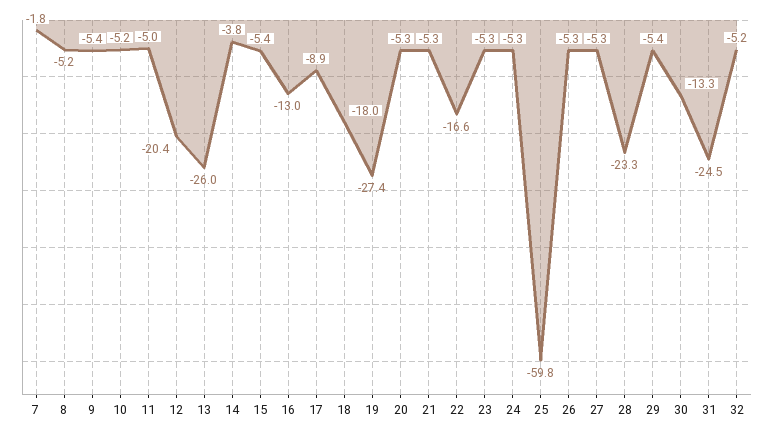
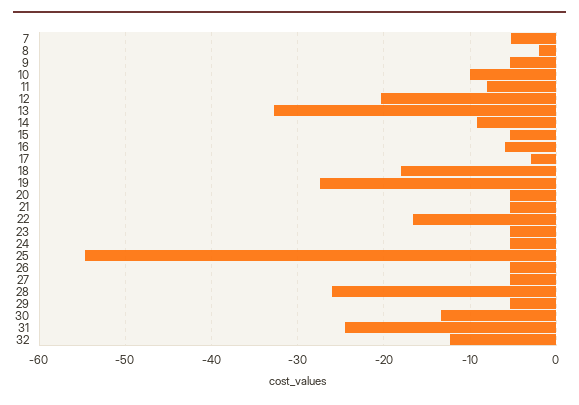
  {
-   "7": -1.8,
+   "7": -5,
-   "8": -5.2,
+   "8": -2,
    "9": -5.4,
-   "10": -5.2,
+   "10": -10,
-   "11": -5,
+   "11": -8,
    "12": -20.4,
-   "13": -26,
+   "13": -33,
-   "14": -3.8,
+   "14": -9,
    "15": -5.4,
-   "16": -13,
+   "16": -6,
-   "17": -8.9,
+   "17": -3,
    "18": -18,
    "19": -27.4,
    "20": -5.3,
    "21": -5.3,
    "22": -16.6,
    "23": -5.3,
    "24": -5.3,
-   "25": -59.8,
+   "25": -55,
    "26": -5.3,
    "27": -5.3,
-   "28": -23.3,
+   "28": -26,
    "29": -5.4,
    "30": -13.3,
    "31": -24.5,
-   "32": -5.2
+   "32": -12
  }

